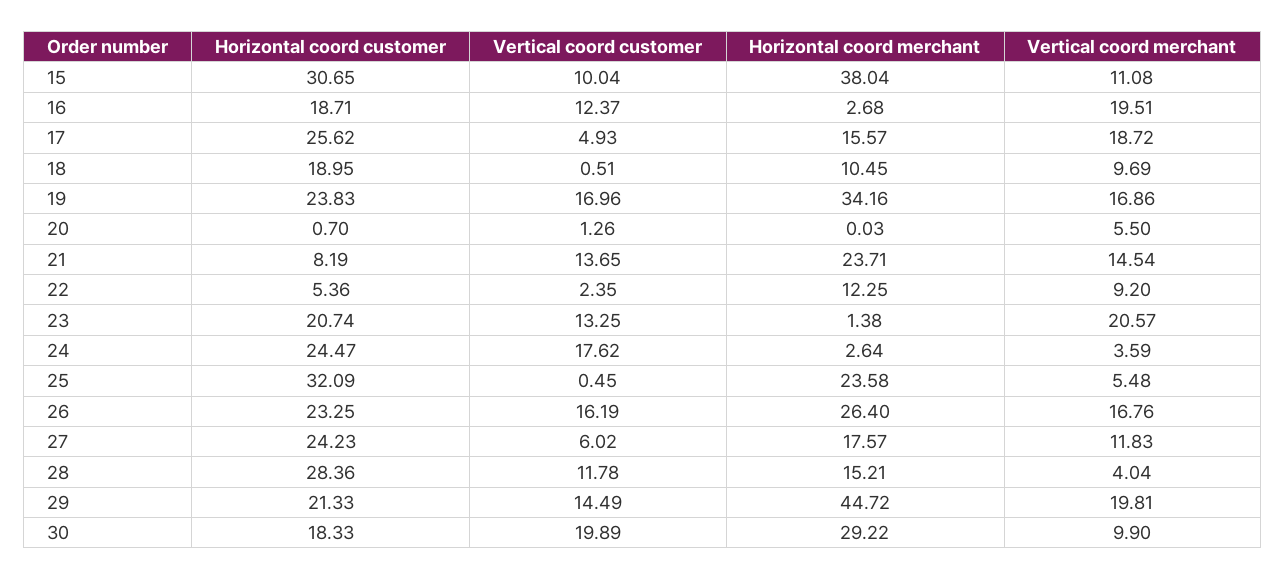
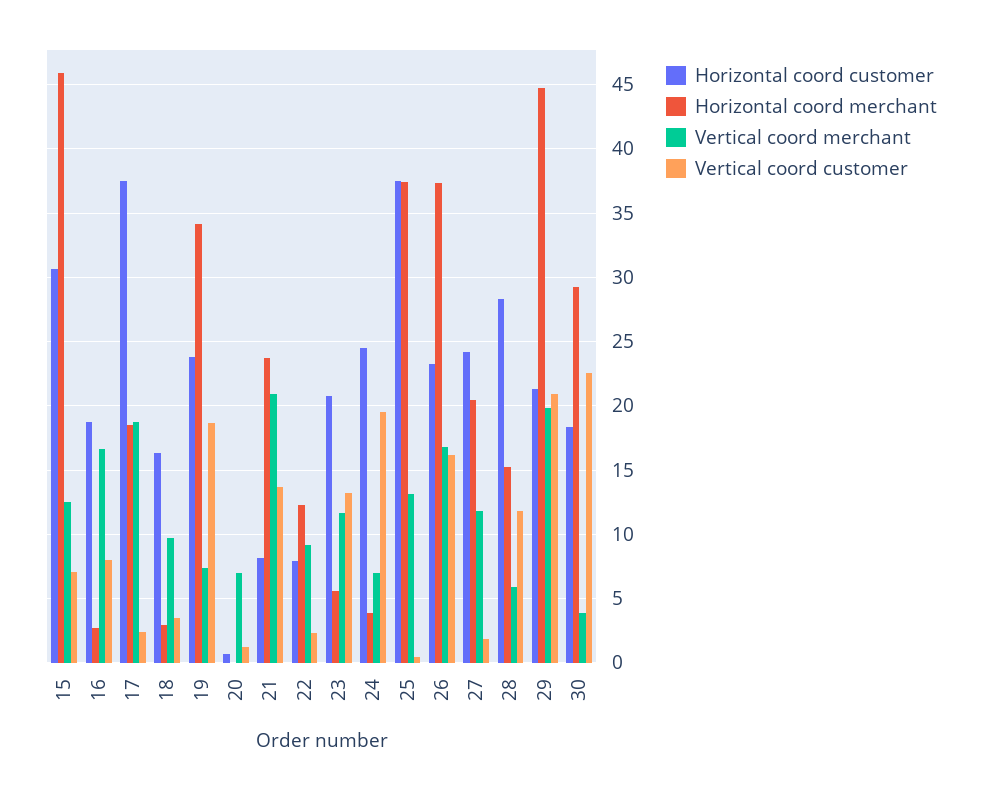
  {
    "Horizontal coord customer": {
      "15": 30.65,
      "16": 18.71,
-     "17": 25.62,
+     "17": 37.5,
-     "18": 18.95,
+     "18": 16.5,
      "19": 23.83,
      "20": 0.7,
      "21": 8.19,
-     "22": 5.36,
+     "22": 8,
      "23": 20.74,
      "24": 24.47,
-     "25": 32.09,
+     "25": 37.5,
      "26": 23.25,
      "27": 24.23,
      "28": 28.36,
      "29": 21.33,
      "30": 18.33
    },
    "Vertical coord customer": {
-     "15": 10.04,
+     "15": 7,
-     "16": 12.37,
+     "16": 8,
-     "17": 4.93,
+     "17": 2.5,
-     "18": 0.51,
+     "18": 3.5,
-     "19": 16.96,
+     "19": 18.5,
      "20": 1.26,
      "21": 13.65,
      "22": 2.35,
      "23": 13.25,
-     "24": 17.62,
+     "24": 19.5,
      "25": 0.45,
      "26": 16.19,
-     "27": 6.02,
+     "27": 2,
      "28": 11.78,
-     "29": 14.49,
+     "29": 21,
-     "30": 19.89
+     "30": 22.5
    },
    "Horizontal coord merchant": {
-     "15": 38.04,
+     "15": 46,
      "16": 2.68,
-     "17": 15.57,
+     "17": 18.5,
-     "18": 10.45,
+     "18": 3,
      "19": 34.16,
      "20": 0.03,
      "21": 23.71,
      "22": 12.25,
-     "23": 1.38,
+     "23": 5.5,
-     "24": 2.64,
+     "24": 4,
-     "25": 23.58,
+     "25": 37.5,
-     "26": 26.4,
+     "26": 37.5,
-     "27": 17.57,
+     "27": 20.5,
      "28": 15.21,
      "29": 44.72,
      "30": 29.22
    },
    "Vertical coord merchant": {
-     "15": 11.08,
+     "15": 12.5,
-     "16": 19.51,
+     "16": 16.5,
      "17": 18.72,
      "18": 9.69,
-     "19": 16.86,
+     "19": 7.5,
-     "20": 5.5,
+     "20": 7,
-     "21": 14.54,
+     "21": 21,
      "22": 9.2,
-     "23": 20.57,
+     "23": 11.5,
-     "24": 3.59,
+     "24": 7,
-     "25": 5.48,
+     "25": 13,
      "26": 16.76,
      "27": 11.83,
-     "28": 4.04,
+     "28": 6,
      "29": 19.81,
-     "30": 9.9
+     "30": 4
    }
  }

